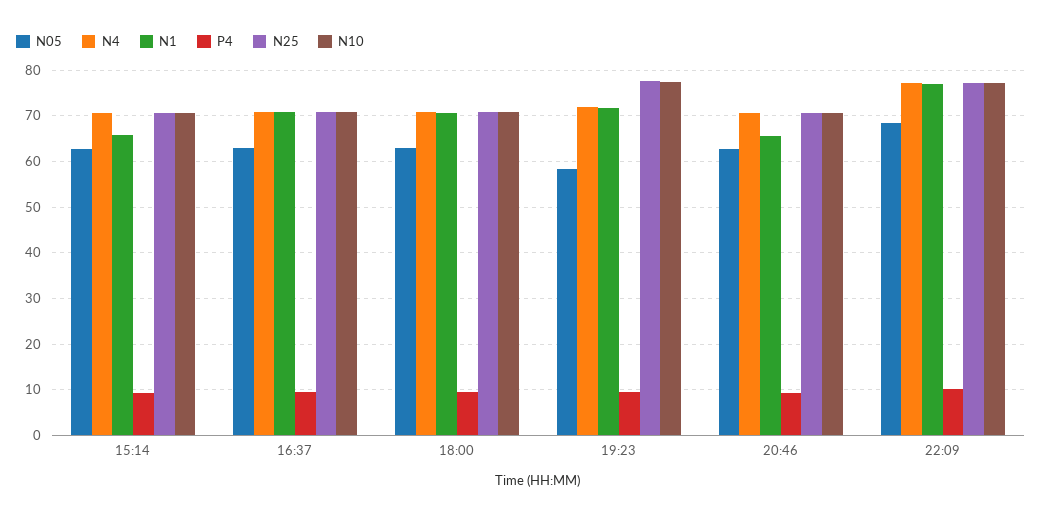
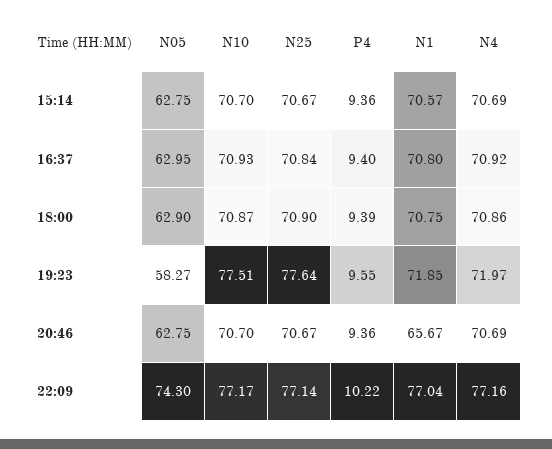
  {
    "N05": {
      "15:14": 62.75,
      "16:37": 62.95,
      "18:00": 62.9,
      "19:23": 58.27,
      "20:46": 62.75,
-     "22:09": 68
+     "22:09": 74.3
    },
    "N4": {
      "15:14": 70.69,
      "16:37": 70.92,
      "18:00": 70.86,
      "19:23": 71.97,
      "20:46": 70.69,
      "22:09": 77.16
    },
    "N1": {
-     "15:14": 66,
+     "15:14": 70.57,
      "16:37": 70.8,
      "18:00": 70.75,
      "19:23": 71.85,
      "20:46": 65.67,
      "22:09": 77.04
    },
    "P4": {
      "15:14": 9.36,
      "16:37": 9.4,
      "18:00": 9.39,
      "19:23": 9.55,
      "20:46": 9.36,
      "22:09": 10.22
    },
    "N25": {
      "15:14": 70.67,
      "16:37": 70.84,
      "18:00": 70.9,
      "19:23": 77.64,
      "20:46": 70.67,
      "22:09": 77.14
    },
    "N10": {
      "15:14": 70.7,
      "16:37": 70.93,
      "18:00": 70.87,
      "19:23": 77.51,
      "20:46": 70.7,
      "22:09": 77.17
    }
  }

